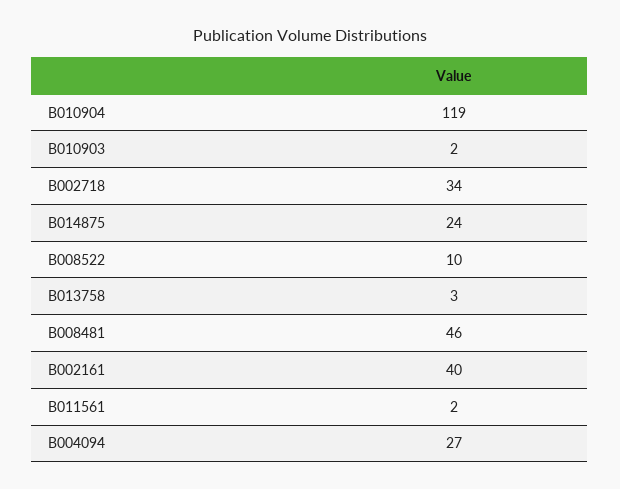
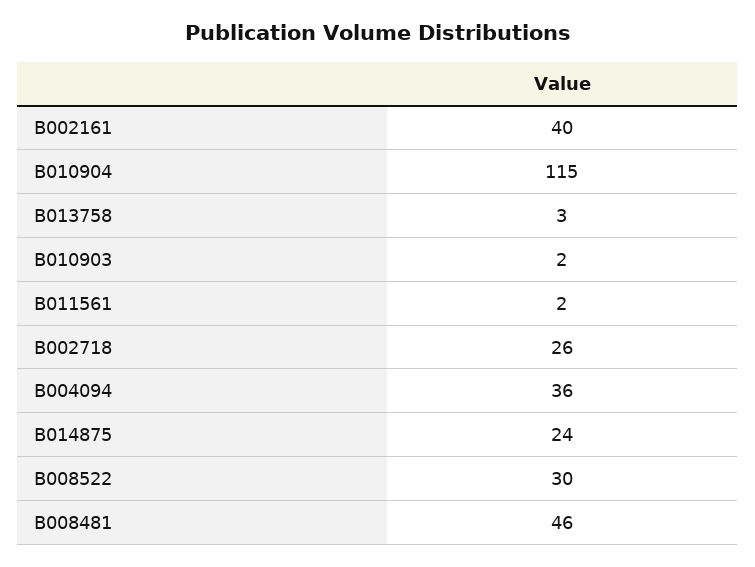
  {
-   "B010904": 119,
+   "B010904": 115,
    "B010903": 2,
-   "B002718": 34,
+   "B002718": 26,
    "B014875": 24,
-   "B008522": 10,
+   "B008522": 30,
    "B013758": 3,
    "B008481": 46,
    "B002161": 40,
    "B011561": 2,
-   "B004094": 27
+   "B004094": 36
  }

